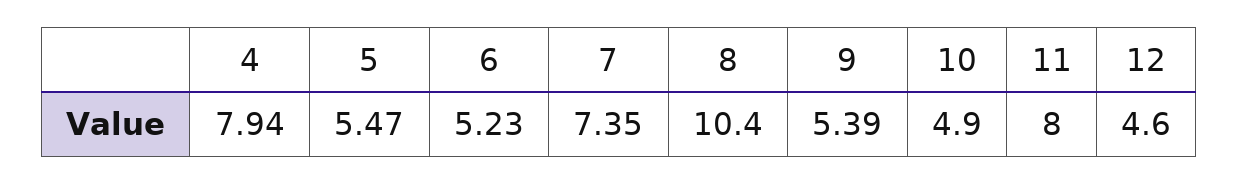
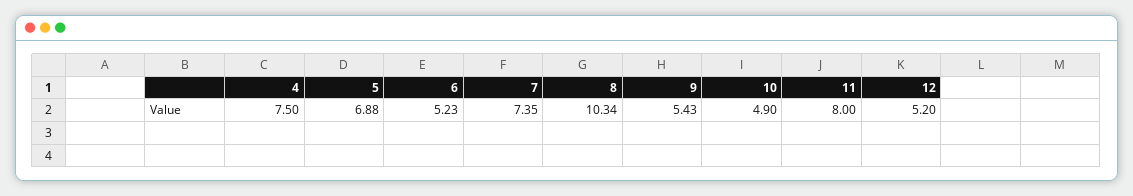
  {
-   "4": 7.94,
+   "4": 7.5,
-   "5": 5.47,
+   "5": 6.88,
    "6": 5.23,
    "7": 7.35,
-   "8": 10.4,
+   "8": 10.34,
-   "9": 5.39,
+   "9": 5.43,
    "10": 4.9,
    "11": 8,
-   "12": 4.6
+   "12": 5.2
  }

